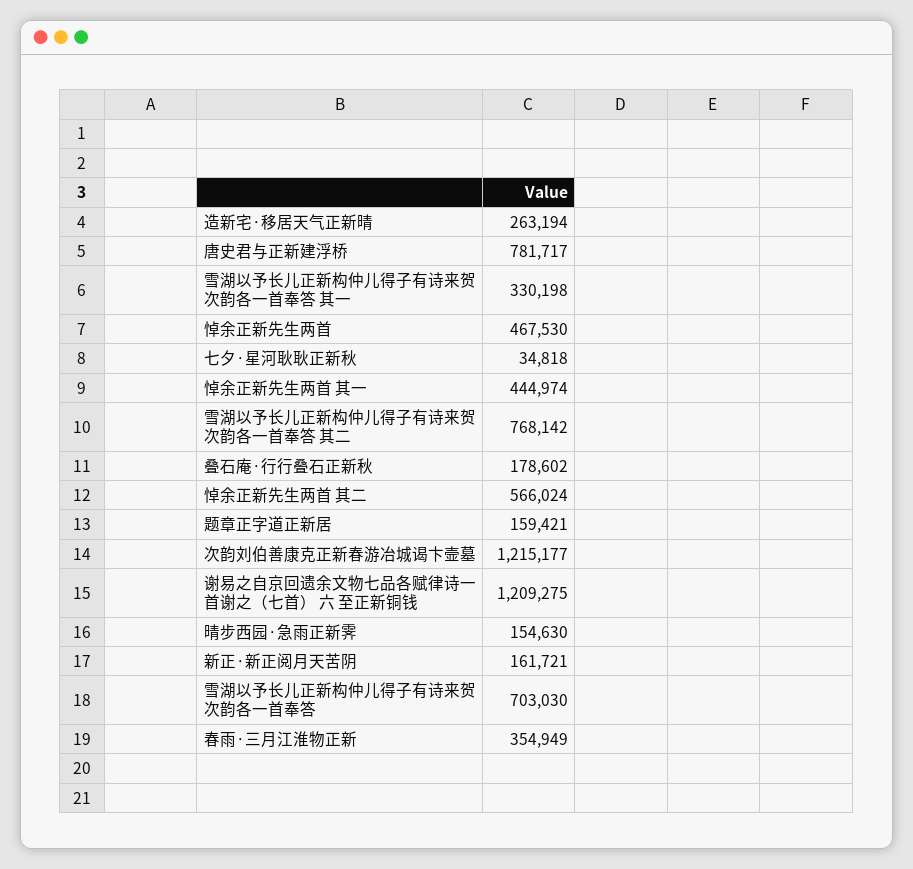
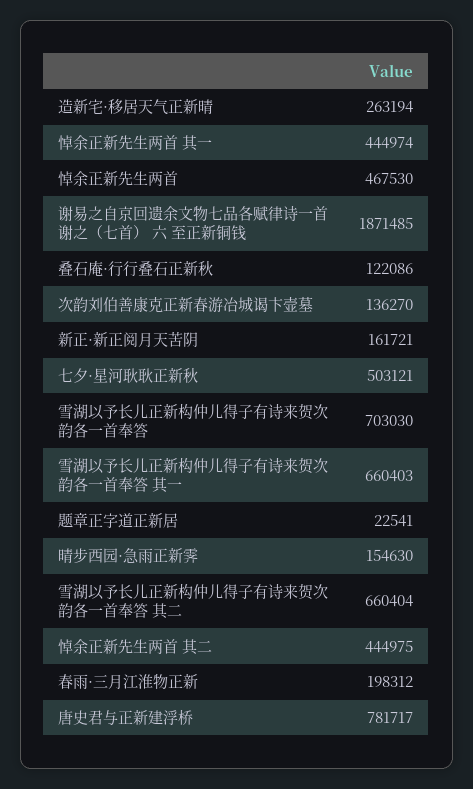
  {
    "造新宅·移居天气正新晴": 263194,
    "唐史君与正新建浮桥": 781717,
-   "雪湖以予长儿正新构仲儿得子有诗来贺次韵各一首奉答 其一": 330198,
+   "雪湖以予长儿正新构仲儿得子有诗来贺次韵各一首奉答 其一": 660403,
    "悼余正新先生两首": 467530,
-   "七夕·星河耿耿正新秋": 34818,
+   "七夕·星河耿耿正新秋": 503121,
    "悼余正新先生两首 其一": 444974,
-   "雪湖以予长儿正新构仲儿得子有诗来贺次韵各一首奉答 其二": 768142,
+   "雪湖以予长儿正新构仲儿得子有诗来贺次韵各一首奉答 其二": 660404,
-   "叠石庵·行行叠石正新秋": 178602,
+   "叠石庵·行行叠石正新秋": 122086,
-   "悼余正新先生两首 其二": 566024,
+   "悼余正新先生两首 其二": 444975,
-   "题章正字道正新居": 159421,
+   "题章正字道正新居": 22541,
-   "次韵刘伯善康克正新春游冶城谒卞壸墓": 1215177,
+   "次韵刘伯善康克正新春游冶城谒卞壸墓": 136270,
-   "谢易之自京回遗余文物七品各赋律诗一首谢之（七首） 六 至正新铜钱": 1209275,
+   "谢易之自京回遗余文物七品各赋律诗一首谢之（七首） 六 至正新铜钱": 1871485,
    "晴步西园·急雨正新霁": 154630,
    "新正·新正阅月天苦阴": 161721,
    "雪湖以予长儿正新构仲儿得子有诗来贺次韵各一首奉答": 703030,
-   "春雨·三月江淮物正新": 354949
+   "春雨·三月江淮物正新": 198312
  }

